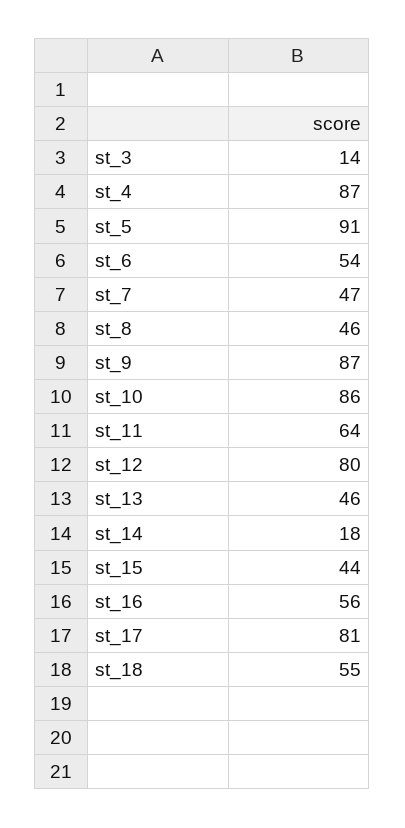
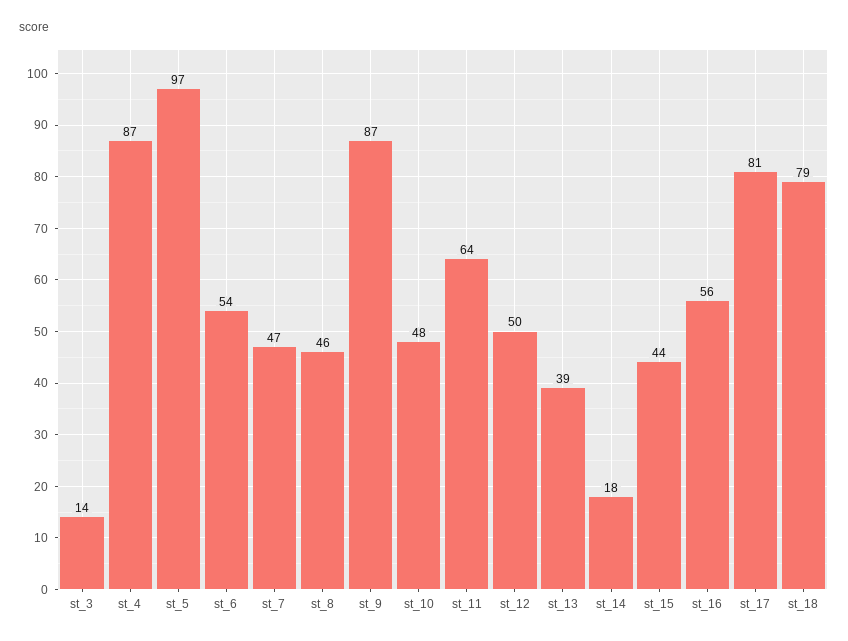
  {
    "st_3": 14,
    "st_4": 87,
-   "st_5": 91,
+   "st_5": 97,
    "st_6": 54,
    "st_7": 47,
    "st_8": 46,
    "st_9": 87,
-   "st_10": 86,
+   "st_10": 48,
    "st_11": 64,
-   "st_12": 80,
+   "st_12": 50,
-   "st_13": 46,
+   "st_13": 39,
    "st_14": 18,
    "st_15": 44,
    "st_16": 56,
    "st_17": 81,
-   "st_18": 55
+   "st_18": 79
  }

